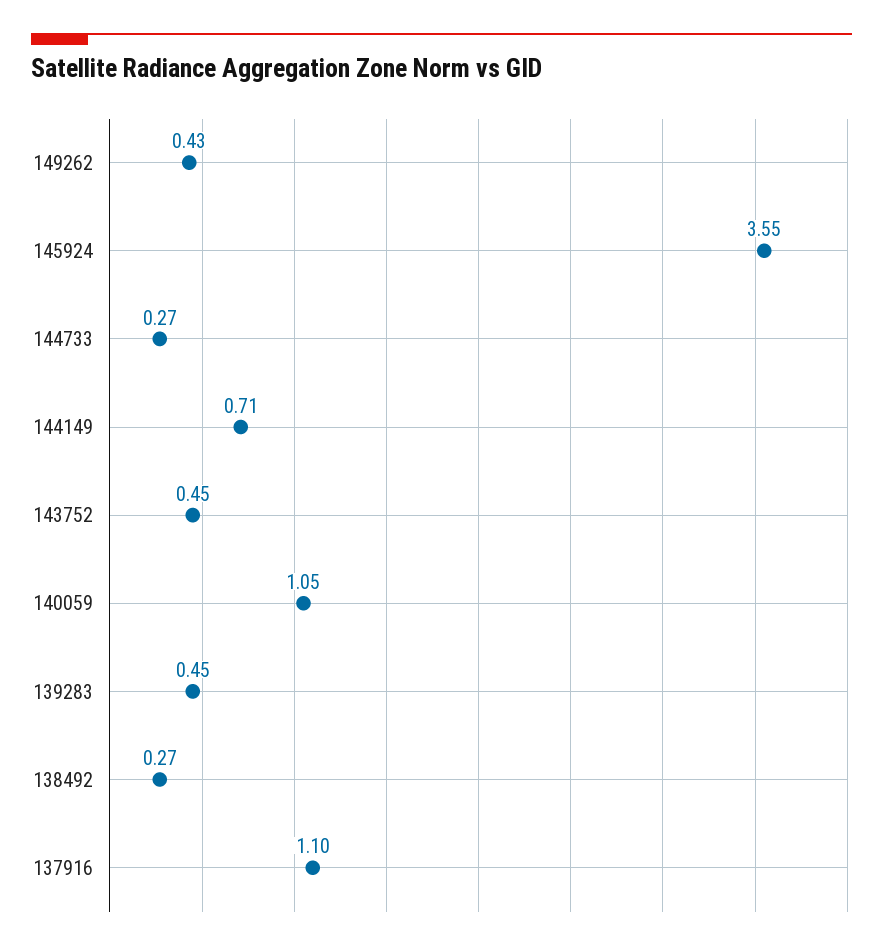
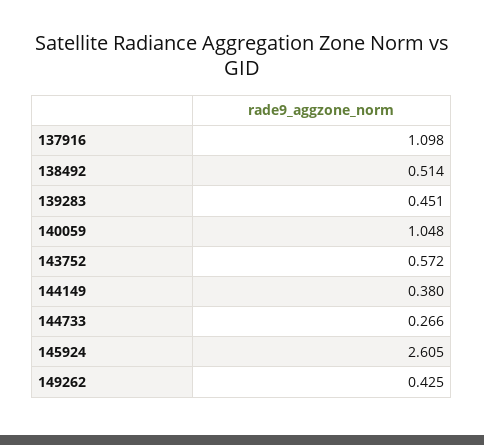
  {
    "149262": 0.425,
-   "145924": 3.55,
+   "145924": 2.605,
    "144733": 0.266,
-   "144149": 0.71,
+   "144149": 0.38,
-   "143752": 0.45,
+   "143752": 0.572,
    "140059": 1.048,
    "139283": 0.451,
-   "138492": 0.27,
+   "138492": 0.514,
    "137916": 1.098
  }

